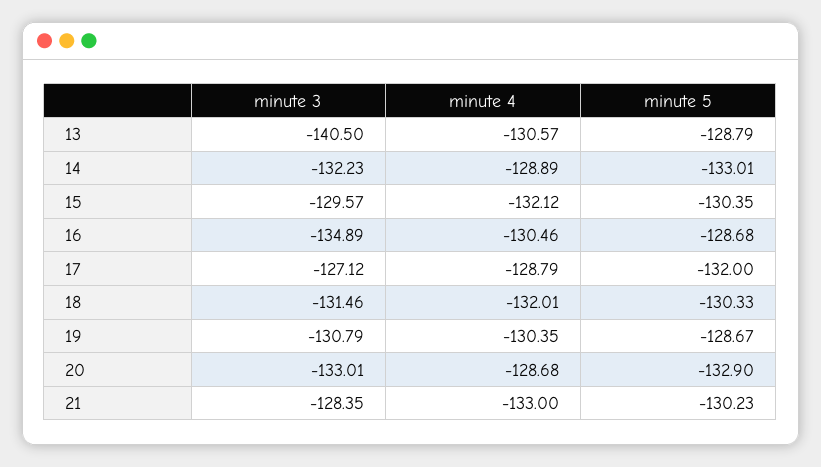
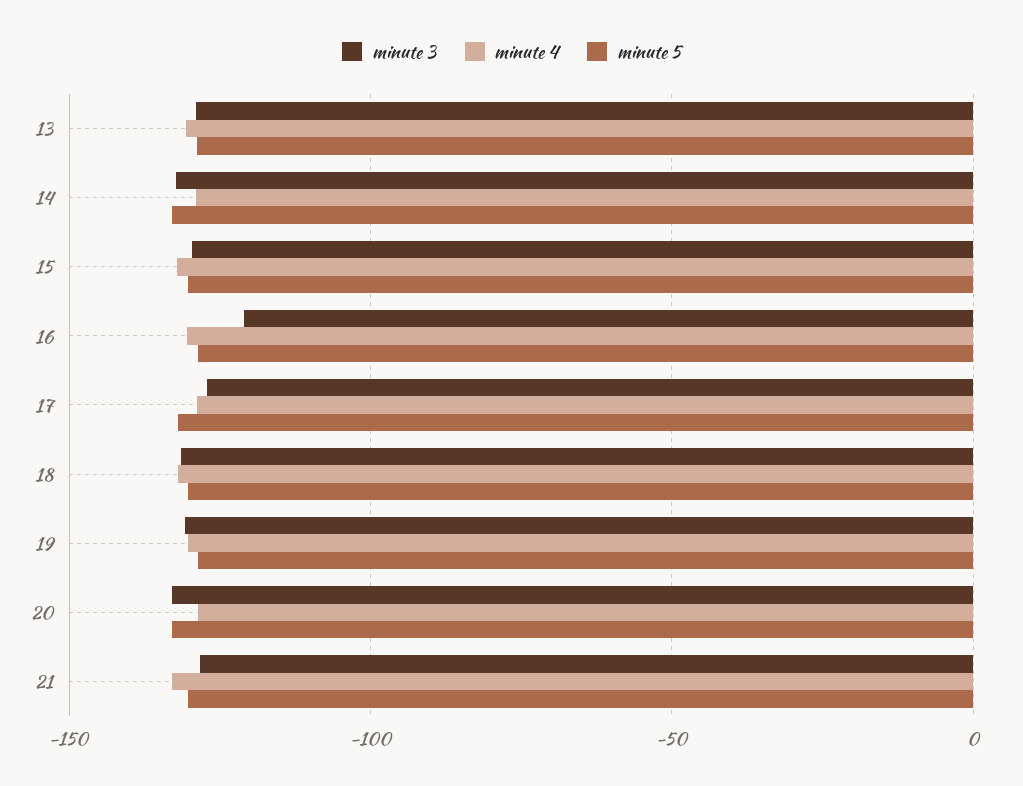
  {
    "minute 3": {
-     "13": -140.5,
+     "13": -130,
      "14": -132.23,
      "15": -129.57,
-     "16": -134.89,
+     "16": -120,
      "17": -127.12,
      "18": -131.46,
      "19": -130.79,
      "20": -133.01,
      "21": -128.35
    },
    "minute 4": {
      "13": -130.57,
      "14": -128.89,
      "15": -132.12,
      "16": -130.46,
      "17": -128.79,
      "18": -132.01,
      "19": -130.35,
      "20": -128.68,
      "21": -133
    },
    "minute 5": {
      "13": -128.79,
      "14": -133.01,
      "15": -130.35,
      "16": -128.68,
      "17": -132,
      "18": -130.33,
      "19": -128.67,
      "20": -132.9,
      "21": -130.23
    }
  }

